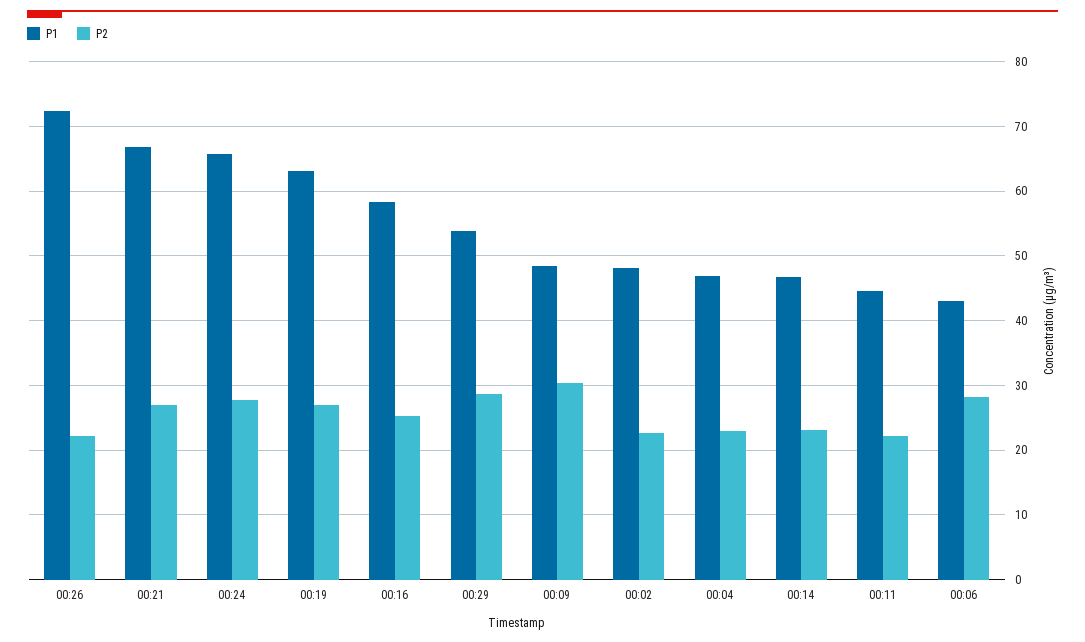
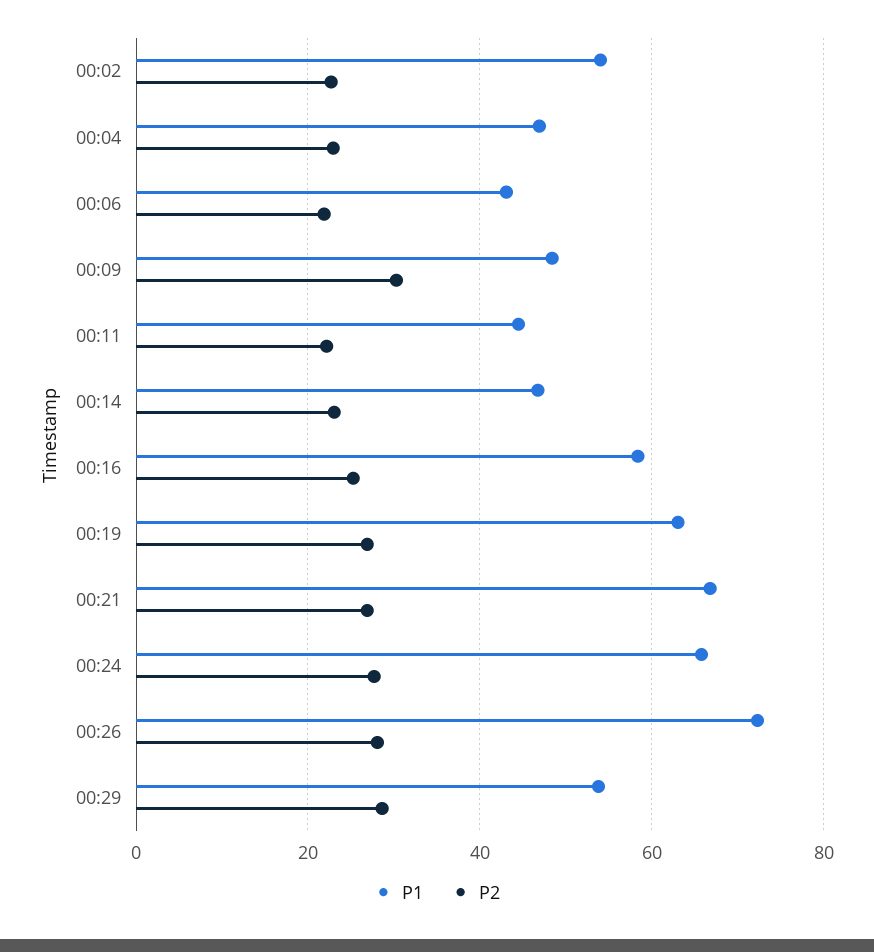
  {
    "P1": {
      "00:26": 72,
      "00:21": 67,
      "00:24": 66,
      "00:19": 63,
      "00:16": 58,
      "00:29": 54,
      "00:09": 48,
-     "00:02": 48,
+     "00:02": 54,
      "00:04": 47,
      "00:14": 47,
      "00:11": 45,
      "00:06": 43
    },
    "P2": {
-     "00:26": 22,
+     "00:26": 28,
      "00:21": 27,
      "00:24": 28,
      "00:19": 27,
      "00:16": 25,
      "00:29": 29,
      "00:09": 30,
      "00:02": 23,
      "00:04": 23,
      "00:14": 23,
      "00:11": 22,
-     "00:06": 28
+     "00:06": 22
    }
  }

